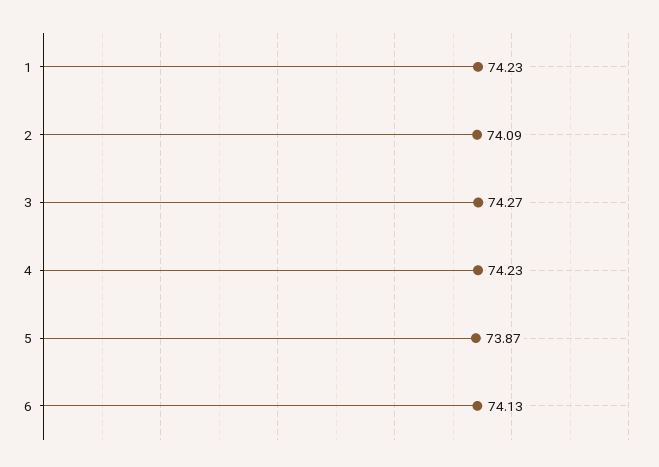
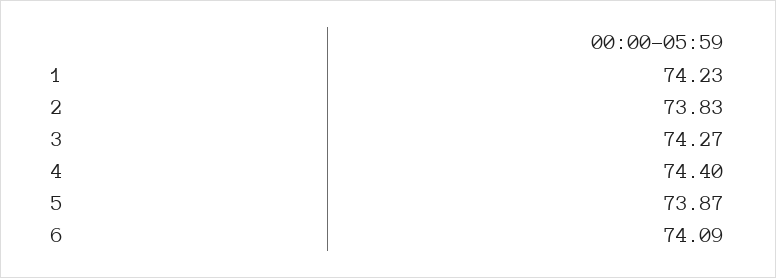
  {
    "1": 74.23,
-   "2": 74.09,
+   "2": 73.83,
    "3": 74.27,
-   "4": 74.23,
+   "4": 74.4,
    "5": 73.87,
-   "6": 74.13
+   "6": 74.09
  }

